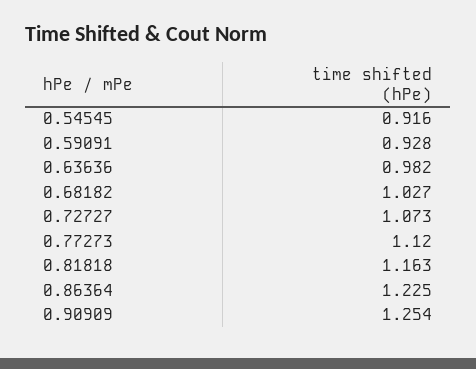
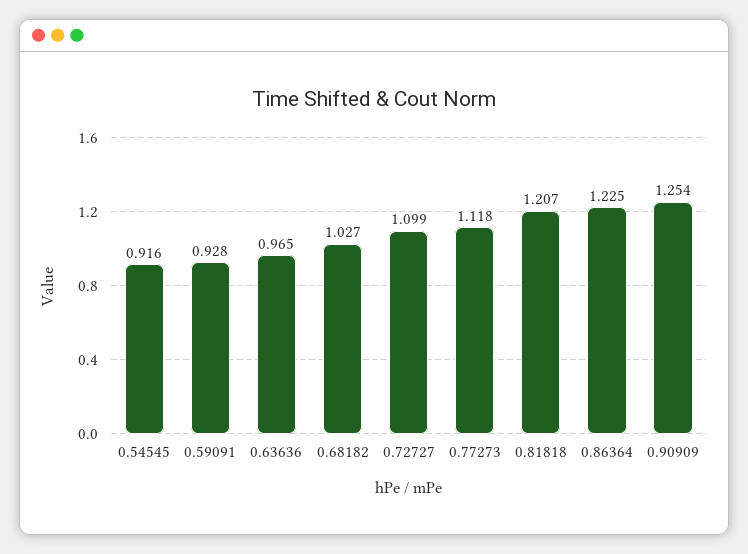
  {
    "0.54545": 0.916,
    "0.59091": 0.928,
-   "0.63636": 0.982,
+   "0.63636": 0.965,
    "0.68182": 1.027,
-   "0.72727": 1.073,
+   "0.72727": 1.099,
-   "0.77273": 1.12,
+   "0.77273": 1.118,
-   "0.81818": 1.163,
+   "0.81818": 1.207,
    "0.86364": 1.225,
    "0.90909": 1.254
  }

